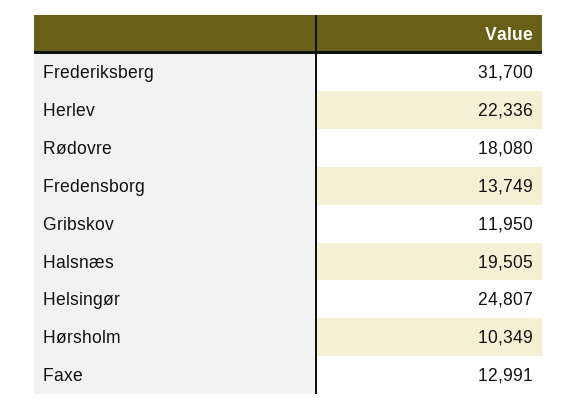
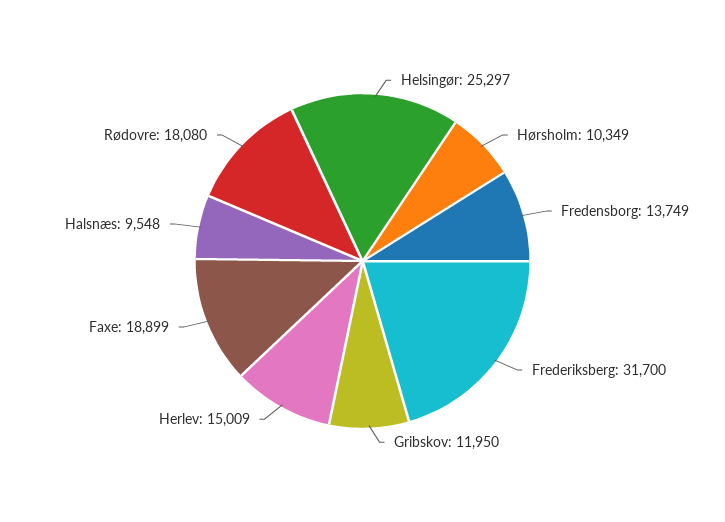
  {
    "Frederiksberg": 31700,
-   "Herlev": 22336,
+   "Herlev": 15009,
    "Rødovre": 18080,
    "Fredensborg": 13749,
    "Gribskov": 11950,
-   "Halsnæs": 19505,
+   "Halsnæs": 9548,
-   "Helsingør": 24807,
+   "Helsingør": 25297,
    "Hørsholm": 10349,
-   "Faxe": 12991
+   "Faxe": 18899
  }

